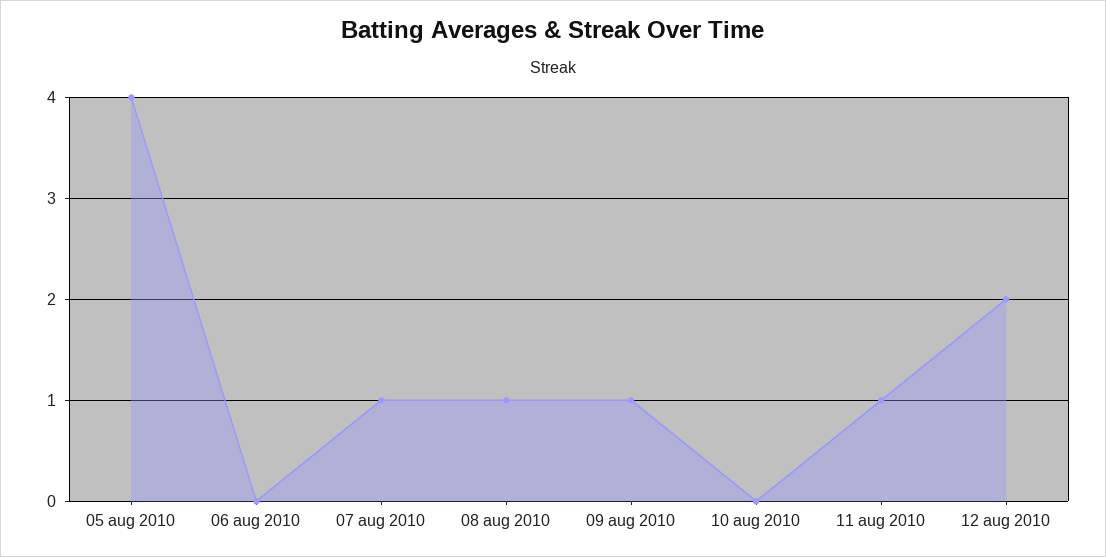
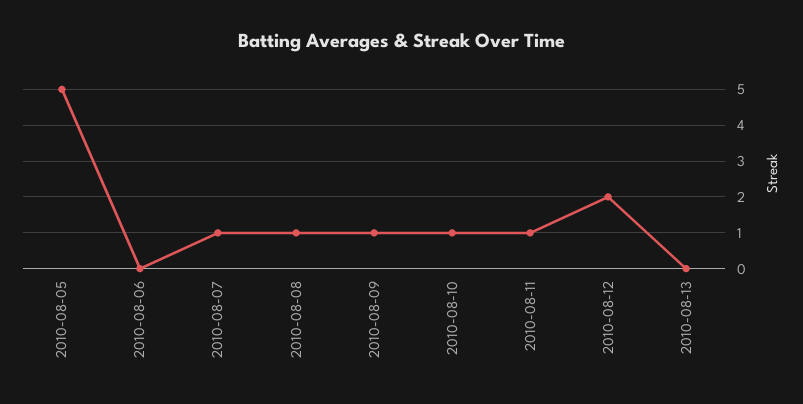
  {
-   "05 aug 2010": 4,
+   "05 aug 2010": 5,
    "06 aug 2010": 0,
    "07 aug 2010": 1,
    "08 aug 2010": 1,
    "09 aug 2010": 1,
-   "10 aug 2010": 0,
+   "10 aug 2010": 1,
    "11 aug 2010": 1,
-   "12 aug 2010": 2
+   "12 aug 2010": 2,
+   "2010-08-13": 0
  }

